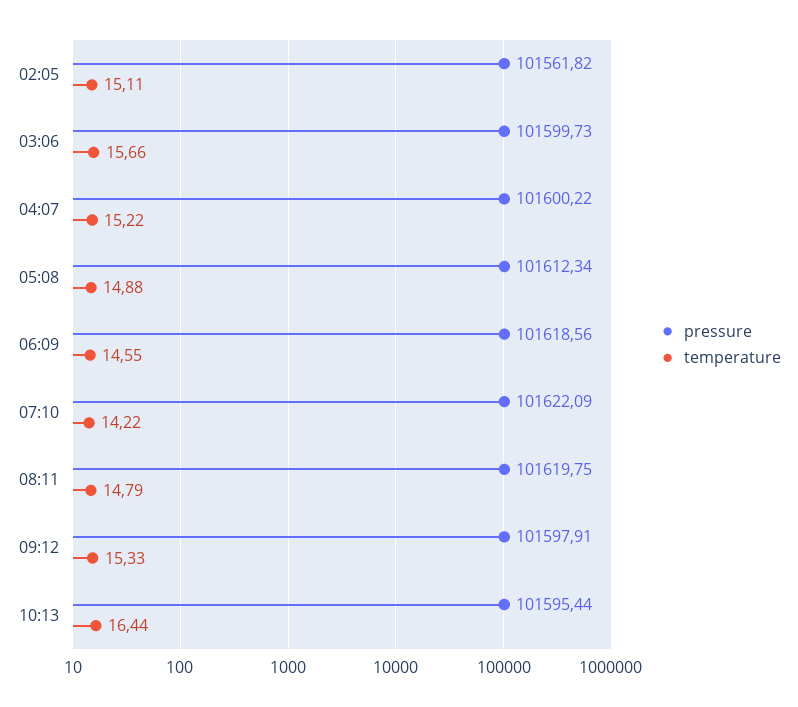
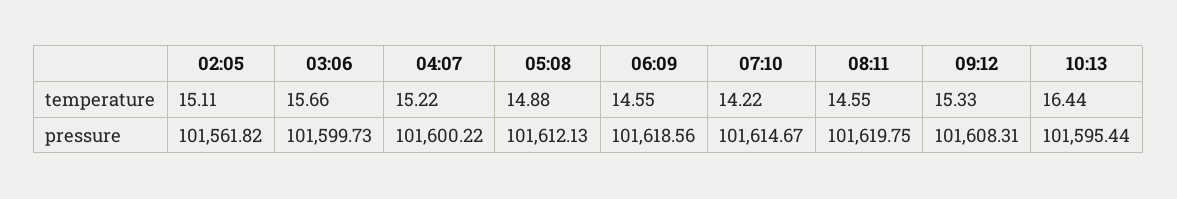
  {
    "pressure": {
      "02:05": 101561.82,
      "03:06": 101599.73,
      "04:07": 101600.22,
-     "05:08": 101612.34,
+     "05:08": 101612.13,
      "06:09": 101618.56,
-     "07:10": 101622.09,
+     "07:10": 101614.67,
      "08:11": 101619.75,
-     "09:12": 101597.91,
+     "09:12": 101608.31,
      "10:13": 101595.44
    },
    "temperature": {
      "02:05": 15.11,
      "03:06": 15.66,
      "04:07": 15.22,
      "05:08": 14.88,
      "06:09": 14.55,
      "07:10": 14.22,
-     "08:11": 14.79,
+     "08:11": 14.55,
      "09:12": 15.33,
      "10:13": 16.44
    }
  }

